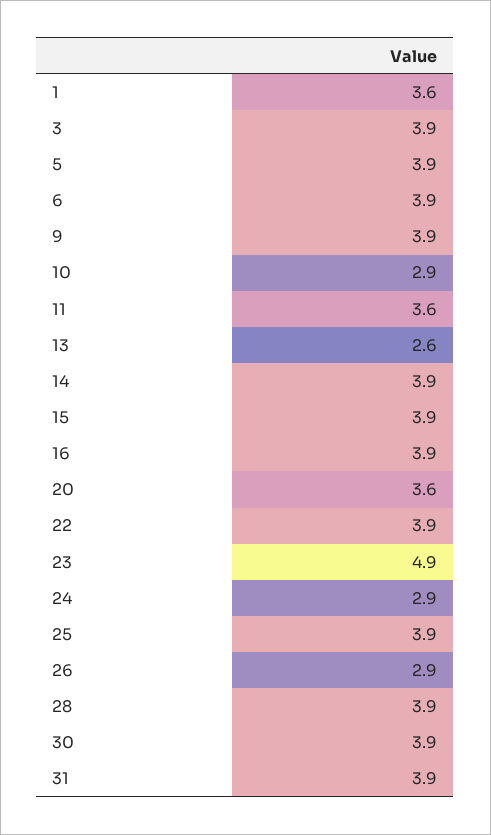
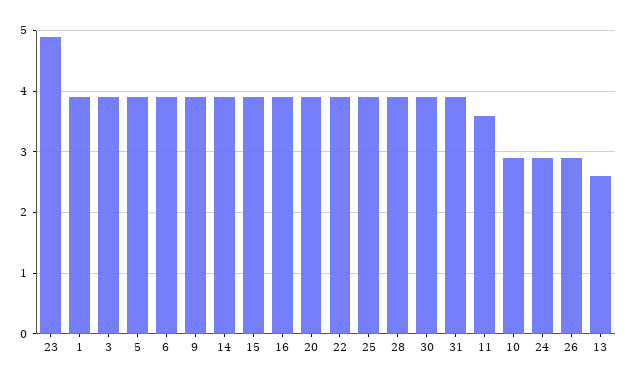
  {
-   "1": 3.6,
+   "1": 3.9,
    "3": 3.9,
    "5": 3.9,
    "6": 3.9,
    "9": 3.9,
    "10": 2.9,
    "11": 3.6,
    "13": 2.6,
    "14": 3.9,
    "15": 3.9,
    "16": 3.9,
-   "20": 3.6,
+   "20": 3.9,
    "22": 3.9,
    "23": 4.9,
    "24": 2.9,
    "25": 3.9,
    "26": 2.9,
    "28": 3.9,
    "30": 3.9,
    "31": 3.9
  }

